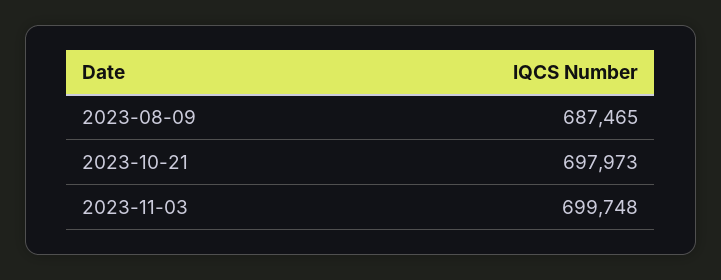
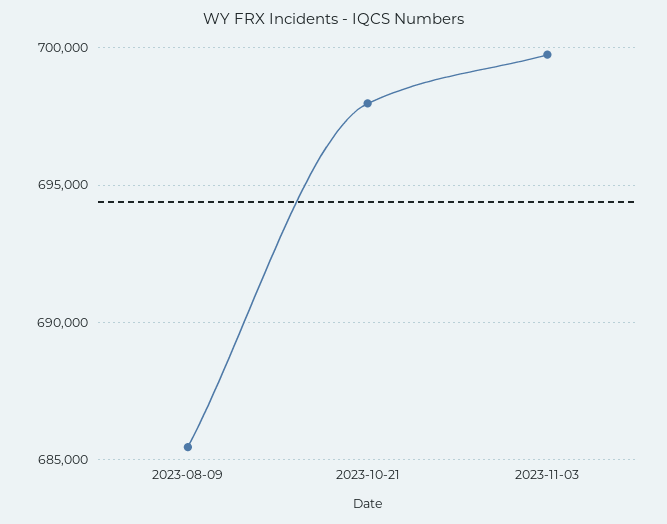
  {
-   "2023-08-09": 687465,
+   "2023-08-09": 685500,
    "2023-10-21": 697973,
    "2023-11-03": 699748
  }

